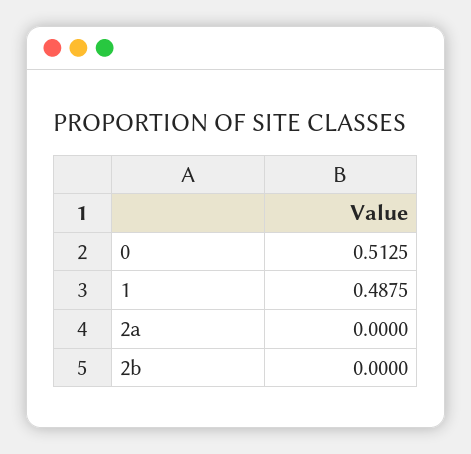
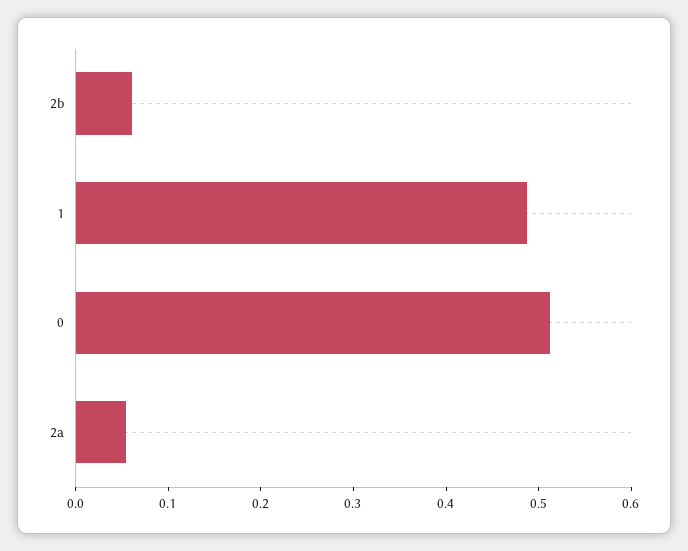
  {
    "0": 0.5125,
    "1": 0.4875,
-   "2a": 0,
+   "2a": 0.06,
-   "2b": 0
+   "2b": 0.06
  }

